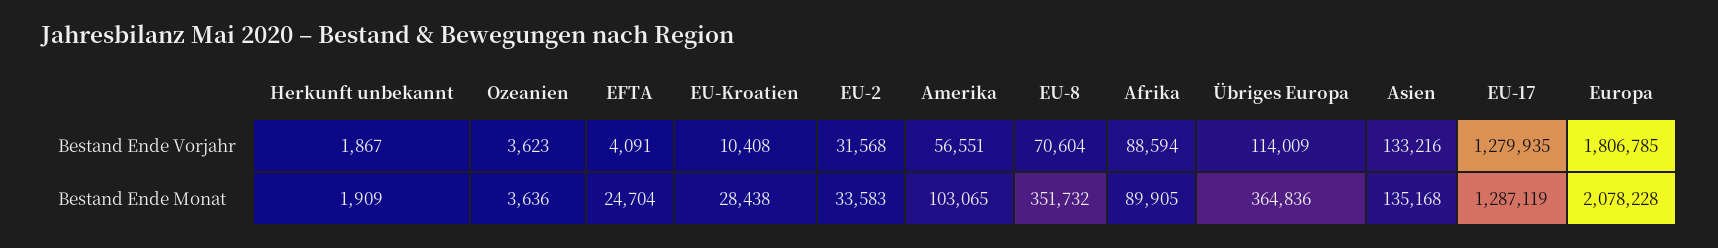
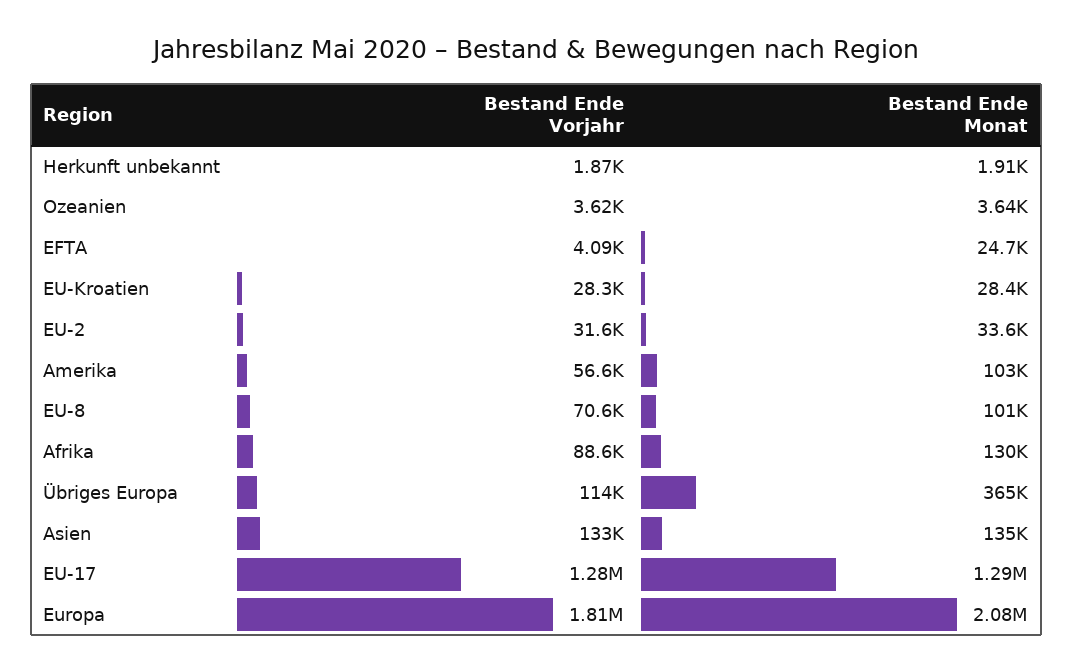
  {
    "Herkunft unbekannt": {
      "Bestand Ende Vorjahr": 1867,
      "Bestand Ende Monat": 1909
    },
    "Ozeanien": {
      "Bestand Ende Vorjahr": 3623,
      "Bestand Ende Monat": 3636
    },
    "EFTA": {
      "Bestand Ende Vorjahr": 4091,
      "Bestand Ende Monat": 24704
    },
    "EU-Kroatien": {
-     "Bestand Ende Vorjahr": 10408,
+     "Bestand Ende Vorjahr": 28300,
      "Bestand Ende Monat": 28438
    },
    "EU-2": {
      "Bestand Ende Vorjahr": 31568,
      "Bestand Ende Monat": 33583
    },
    "Amerika": {
      "Bestand Ende Vorjahr": 56551,
      "Bestand Ende Monat": 103065
    },
    "EU-8": {
      "Bestand Ende Vorjahr": 70604,
-     "Bestand Ende Monat": 351732
+     "Bestand Ende Monat": 101000
    },
    "Afrika": {
      "Bestand Ende Vorjahr": 88594,
-     "Bestand Ende Monat": 89905
+     "Bestand Ende Monat": 130000
    },
    "Übriges Europa": {
      "Bestand Ende Vorjahr": 114009,
      "Bestand Ende Monat": 364836
    },
    "Asien": {
      "Bestand Ende Vorjahr": 133216,
      "Bestand Ende Monat": 135168
    },
    "EU-17": {
      "Bestand Ende Vorjahr": 1279935,
      "Bestand Ende Monat": 1287119
    },
    "Europa": {
      "Bestand Ende Vorjahr": 1806785,
      "Bestand Ende Monat": 2078228
    }
  }

